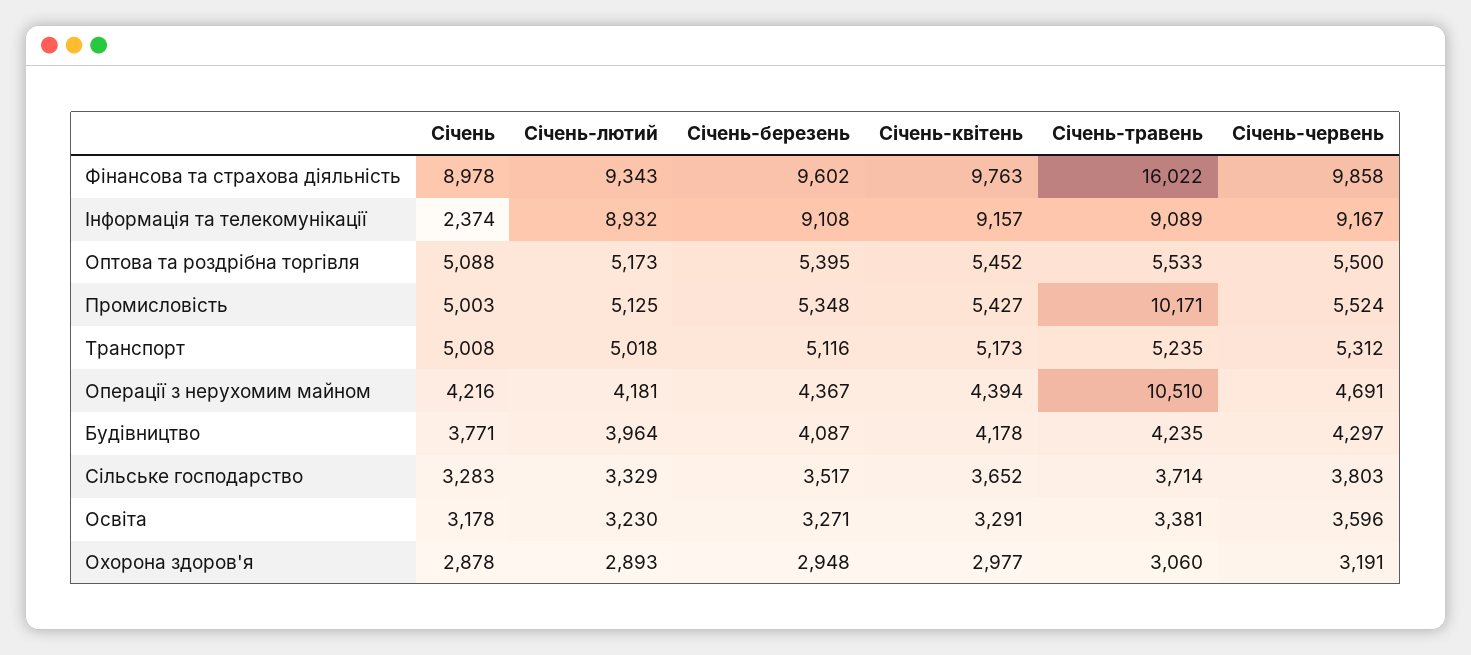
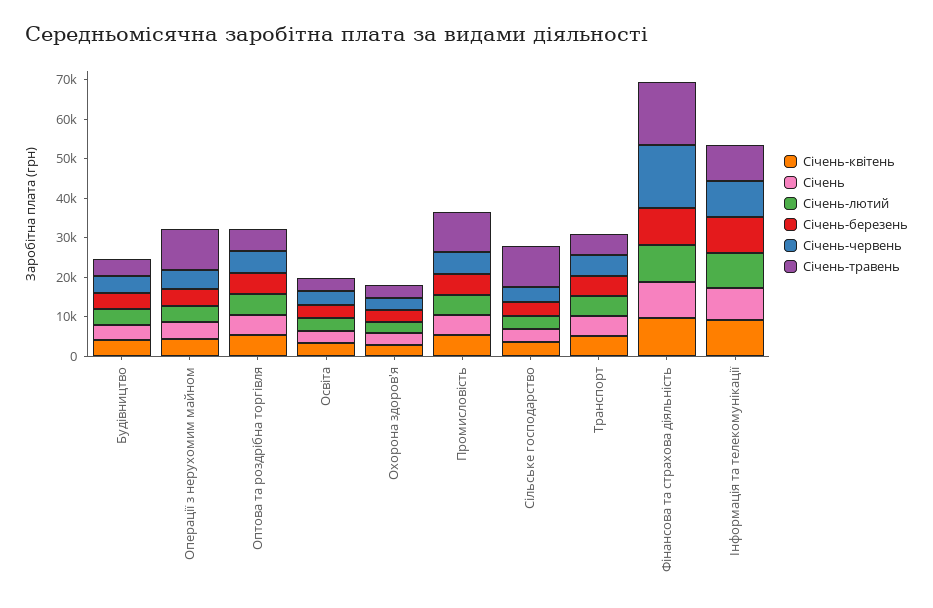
  {
    "Січень": {
      "Фінансова та страхова діяльність": 8978,
-     "Інформація та телекомунікації": 2374,
+     "Інформація та телекомунікації": 7500,
      "Оптова та роздрібна торгівля": 5088,
      "Промисловість": 5003,
      "Транспорт": 5008,
      "Операції з нерухомим майном": 4216,
      "Будівництво": 3771,
      "Сільське господарство": 3283,
      "Освіта": 3178,
      "Охорона здоров'я": 2878
    },
    "Січень-лютий": {
      "Фінансова та страхова діяльність": 9343,
      "Інформація та телекомунікації": 8932,
      "Оптова та роздрібна торгівля": 5173,
      "Промисловість": 5125,
      "Транспорт": 5018,
      "Операції з нерухомим майном": 4181,
      "Будівництво": 3964,
      "Сільське господарство": 3329,
      "Освіта": 3230,
      "Охорона здоров'я": 2893
    },
    "Січень-березень": {
      "Фінансова та страхова діяльність": 9602,
      "Інформація та телекомунікації": 9108,
      "Оптова та роздрібна торгівля": 5395,
      "Промисловість": 5348,
      "Транспорт": 5116,
      "Операції з нерухомим майном": 4367,
      "Будівництво": 4087,
      "Сільське господарство": 3517,
      "Освіта": 3271,
      "Охорона здоров'я": 2948
    },
    "Січень-квітень": {
      "Фінансова та страхова діяльність": 9763,
      "Інформація та телекомунікації": 9157,
      "Оптова та роздрібна торгівля": 5452,
      "Промисловість": 5427,
      "Транспорт": 5173,
      "Операції з нерухомим майном": 4394,
      "Будівництво": 4178,
      "Сільське господарство": 3652,
      "Освіта": 3291,
      "Охорона здоров'я": 2977
    },
    "Січень-травень": {
      "Фінансова та страхова діяльність": 16022,
      "Інформація та телекомунікації": 9089,
      "Оптова та роздрібна торгівля": 5533,
      "Промисловість": 10171,
      "Транспорт": 5235,
      "Операції з нерухомим майном": 10510,
      "Будівництво": 4235,
-     "Сільське господарство": 3714,
+     "Сільське господарство": 10000,
      "Освіта": 3381,
      "Охорона здоров'я": 3060
    },
    "Січень-червень": {
-     "Фінансова та страхова діяльність": 9858,
+     "Фінансова та страхова діяльність": 15000,
      "Інформація та телекомунікації": 9167,
      "Оптова та роздрібна торгівля": 5500,
      "Промисловість": 5524,
      "Транспорт": 5312,
      "Операції з нерухомим майном": 4691,
      "Будівництво": 4297,
      "Сільське господарство": 3803,
      "Освіта": 3596,
      "Охорона здоров'я": 3191
    }
  }

